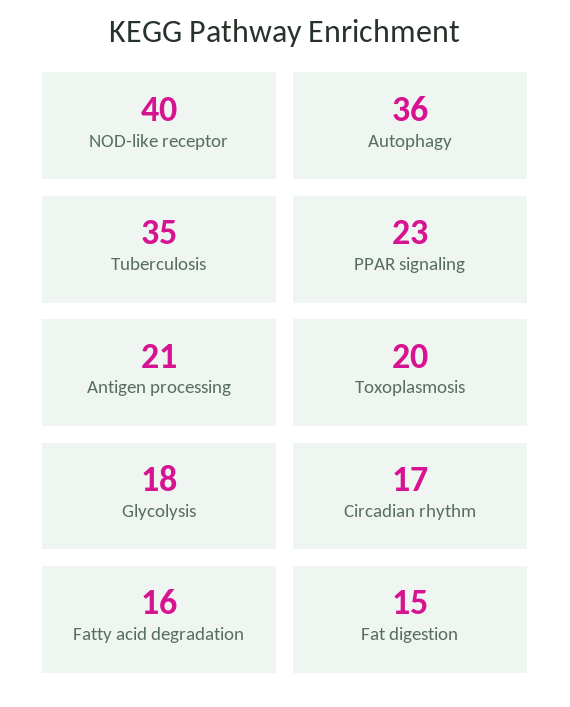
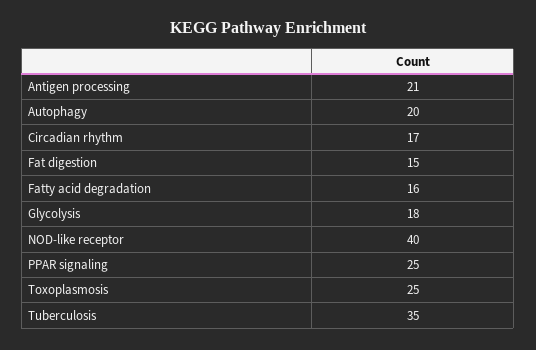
  {
    "NOD-like receptor": 40,
-   "Autophagy": 36,
+   "Autophagy": 20,
    "Tuberculosis": 35,
-   "PPAR signaling": 23,
+   "PPAR signaling": 25,
    "Antigen processing": 21,
-   "Toxoplasmosis": 20,
+   "Toxoplasmosis": 25,
    "Glycolysis": 18,
    "Circadian rhythm": 17,
    "Fatty acid degradation": 16,
    "Fat digestion": 15
  }

